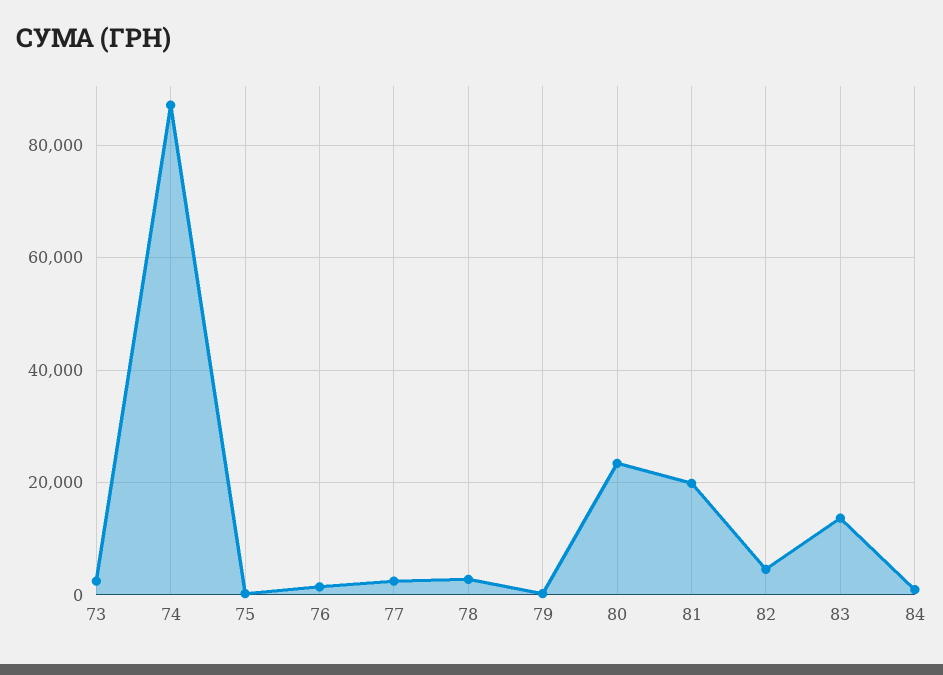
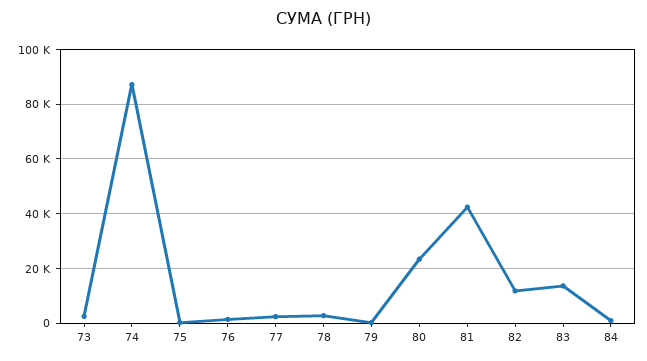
  {
    "73": 2000,
    "74": 88000,
    "75": 0,
    "76": 2000,
    "77": 2000,
    "78": 2000,
    "79": 0,
    "80": 24000,
-   "81": 20000,
+   "81": 42500,
-   "82": 4000,
+   "82": 12500,
    "83": 14000,
    "84": 0
  }

